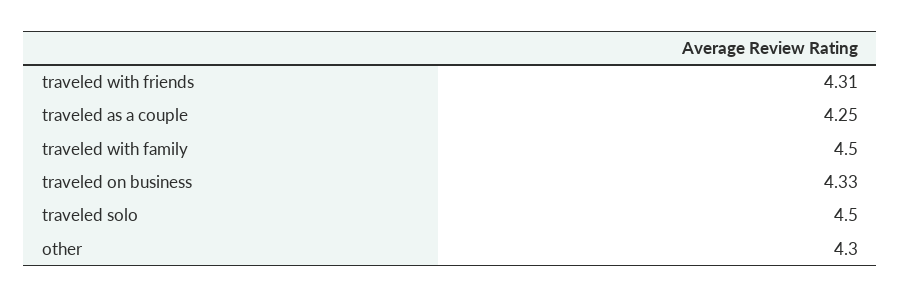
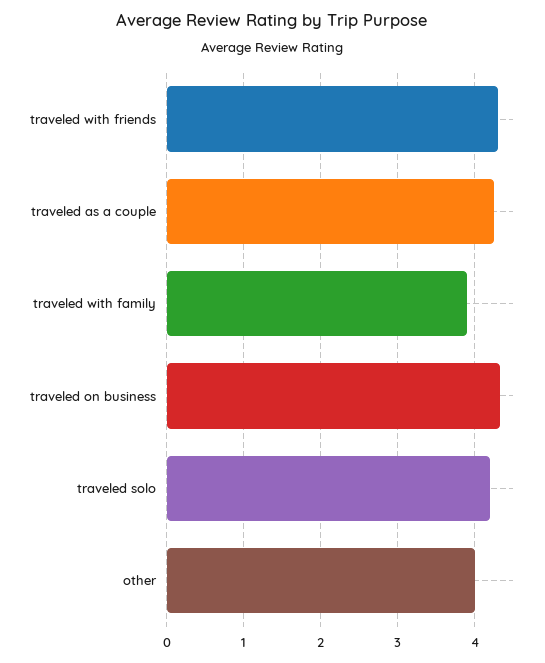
  {
    "traveled with friends": 4.31,
    "traveled as a couple": 4.25,
-   "traveled with family": 4.5,
+   "traveled with family": 3.9,
    "traveled on business": 4.33,
-   "traveled solo": 4.5,
+   "traveled solo": 4.2,
-   "other": 4.3
+   "other": 4
  }

